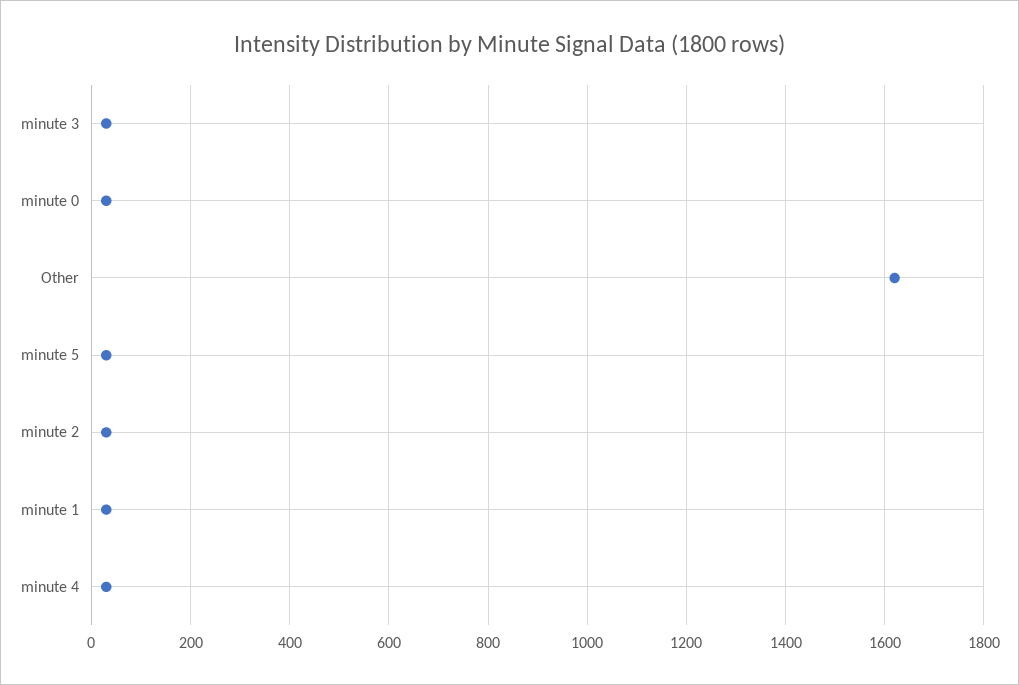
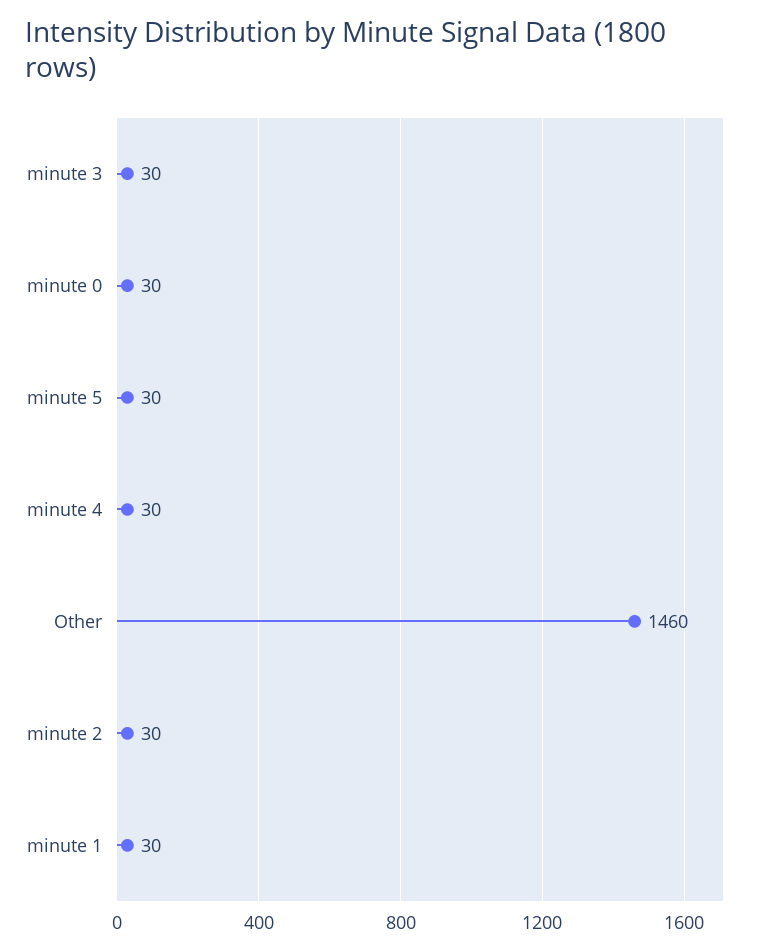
  {
    "minute 3": 30,
    "minute 0": 30,
-   "Other": 1620,
+   "Other": 1460,
    "minute 5": 30,
    "minute 2": 30,
    "minute 1": 30,
    "minute 4": 30
  }

